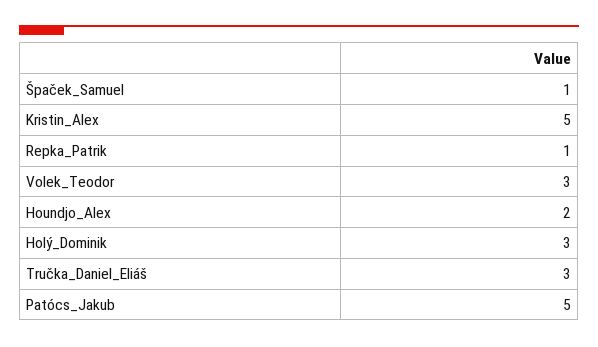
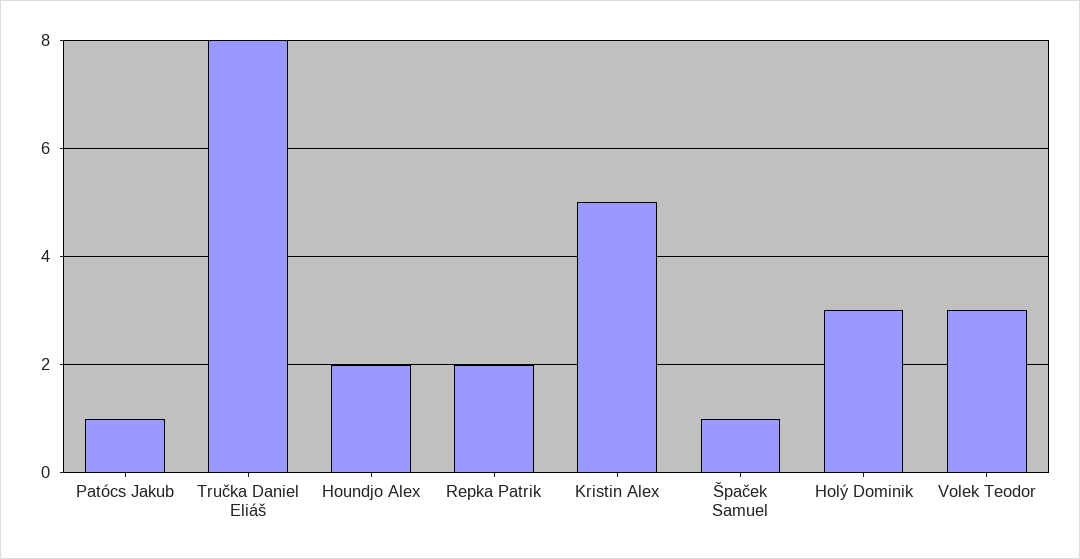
  {
    "Špaček_Samuel": 1,
    "Kristin_Alex": 5,
-   "Repka_Patrik": 1,
+   "Repka_Patrik": 2,
    "Volek_Teodor": 3,
    "Houndjo_Alex": 2,
    "Holý_Dominik": 3,
-   "Tručka_Daniel_Eliáš": 3,
+   "Tručka_Daniel_Eliáš": 8,
-   "Patócs_Jakub": 5
+   "Patócs_Jakub": 1
  }

